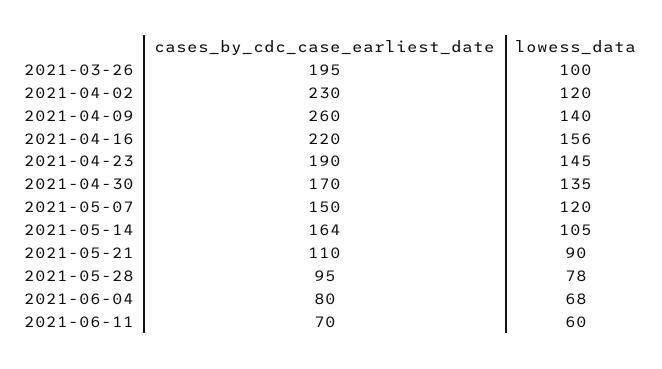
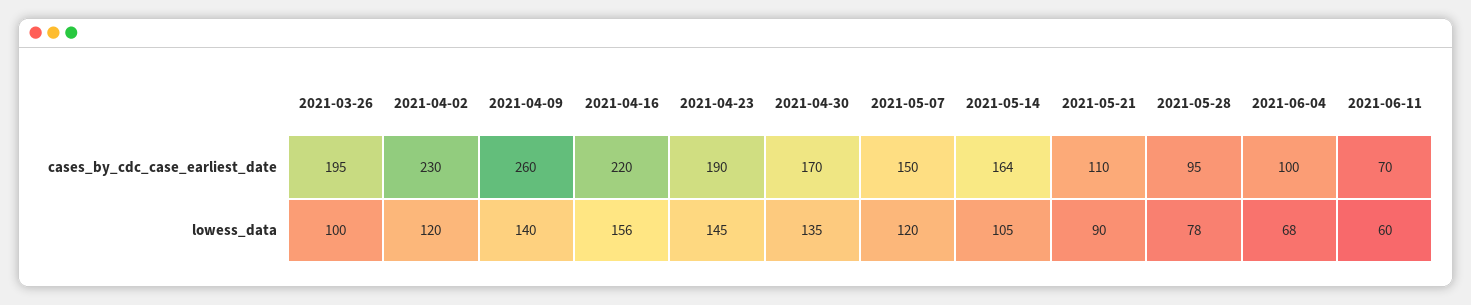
  {
    "cases_by_cdc_case_earliest_date": {
      "2021-03-26": 195,
      "2021-04-02": 230,
      "2021-04-09": 260,
      "2021-04-16": 220,
      "2021-04-23": 190,
      "2021-04-30": 170,
      "2021-05-07": 150,
      "2021-05-14": 164,
      "2021-05-21": 110,
      "2021-05-28": 95,
-     "2021-06-04": 80,
+     "2021-06-04": 100,
      "2021-06-11": 70
    },
    "lowess_data": {
      "2021-03-26": 100,
      "2021-04-02": 120,
      "2021-04-09": 140,
      "2021-04-16": 156,
      "2021-04-23": 145,
      "2021-04-30": 135,
      "2021-05-07": 120,
      "2021-05-14": 105,
      "2021-05-21": 90,
      "2021-05-28": 78,
      "2021-06-04": 68,
      "2021-06-11": 60
    }
  }

